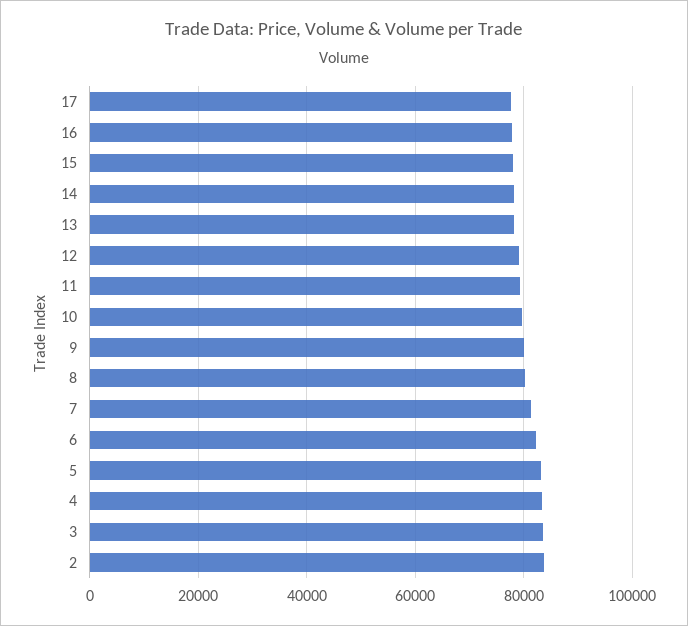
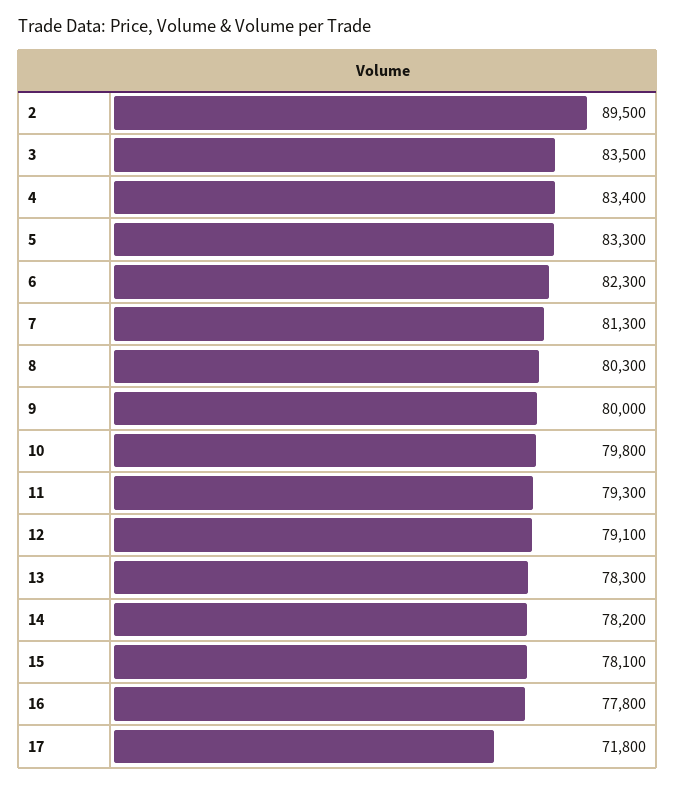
  {
-   "17": 78000,
+   "17": 71800,
    "16": 77800,
    "15": 78100,
    "14": 78200,
    "13": 78300,
    "12": 79100,
    "11": 79300,
    "10": 79800,
    "9": 80000,
    "8": 80300,
    "7": 81300,
    "6": 82300,
    "5": 83300,
    "4": 83400,
    "3": 83500,
-   "2": 84000
+   "2": 89500
  }

